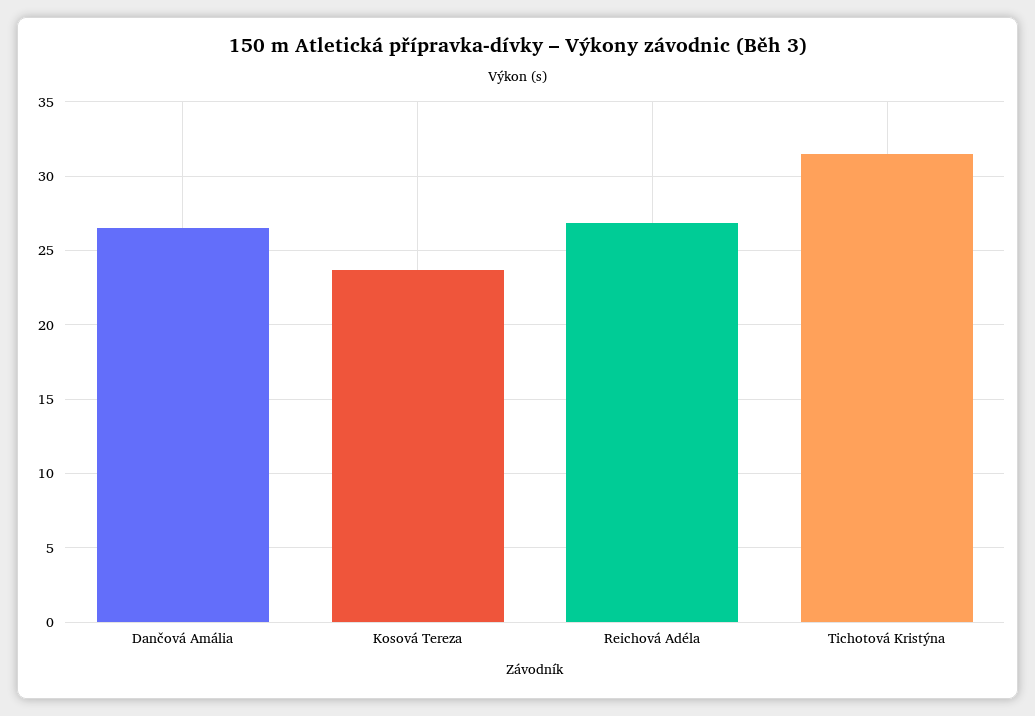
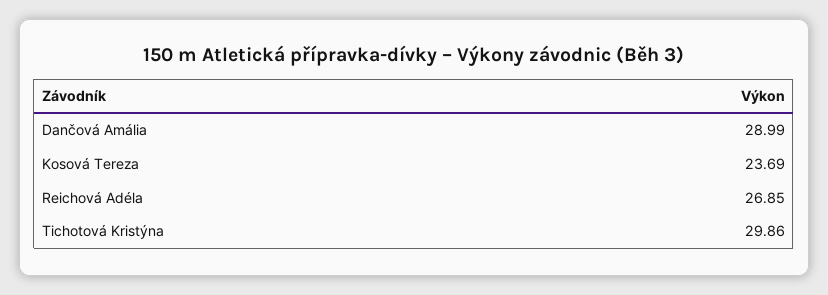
  {
-   "Dančová Amália": 26.5,
+   "Dančová Amália": 28.99,
    "Kosová Tereza": 23.69,
    "Reichová Adéla": 26.85,
-   "Tichotová Kristýna": 31.5
+   "Tichotová Kristýna": 29.86
  }

